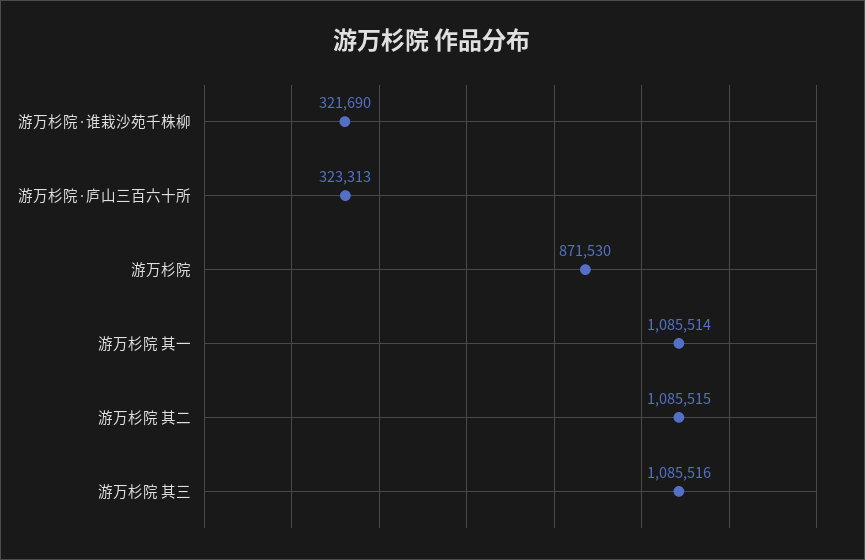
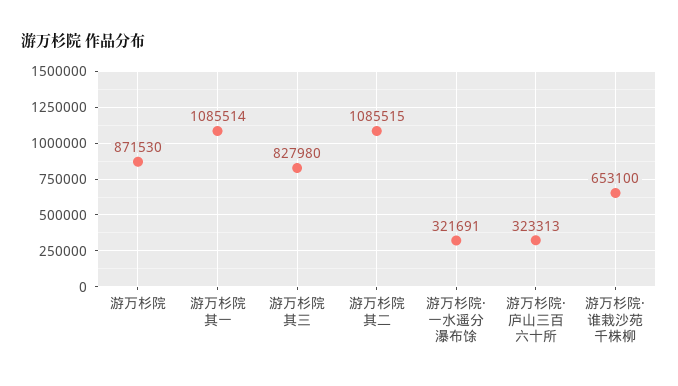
  {
-   "游万杉院·谁栽沙苑千株柳": 321690,
+   "游万杉院·谁栽沙苑千株柳": 653100,
    "游万杉院·庐山三百六十所": 323313,
    "游万杉院": 871530,
    "游万杉院 其一": 1085514,
    "游万杉院 其二": 1085515,
-   "游万杉院 其三": 1085516
+   "游万杉院 其三": 827980,
+   "游万杉院·一水遥分瀑布馀": 321691
  }

